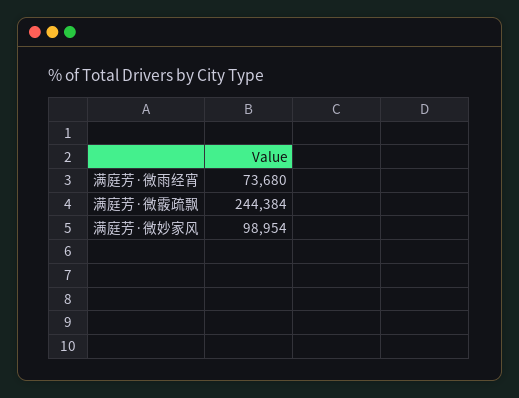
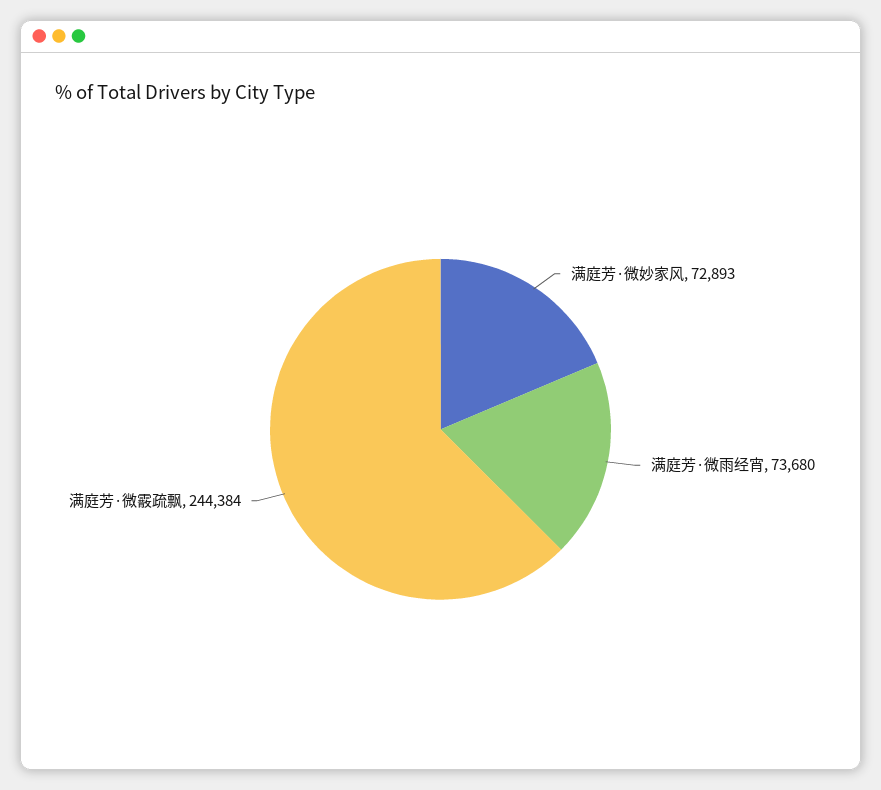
  {
    "满庭芳·微雨经宵": 73680,
    "满庭芳·微霰疏飘": 244384,
-   "满庭芳·微妙家风": 98954
+   "满庭芳·微妙家风": 72893
  }

